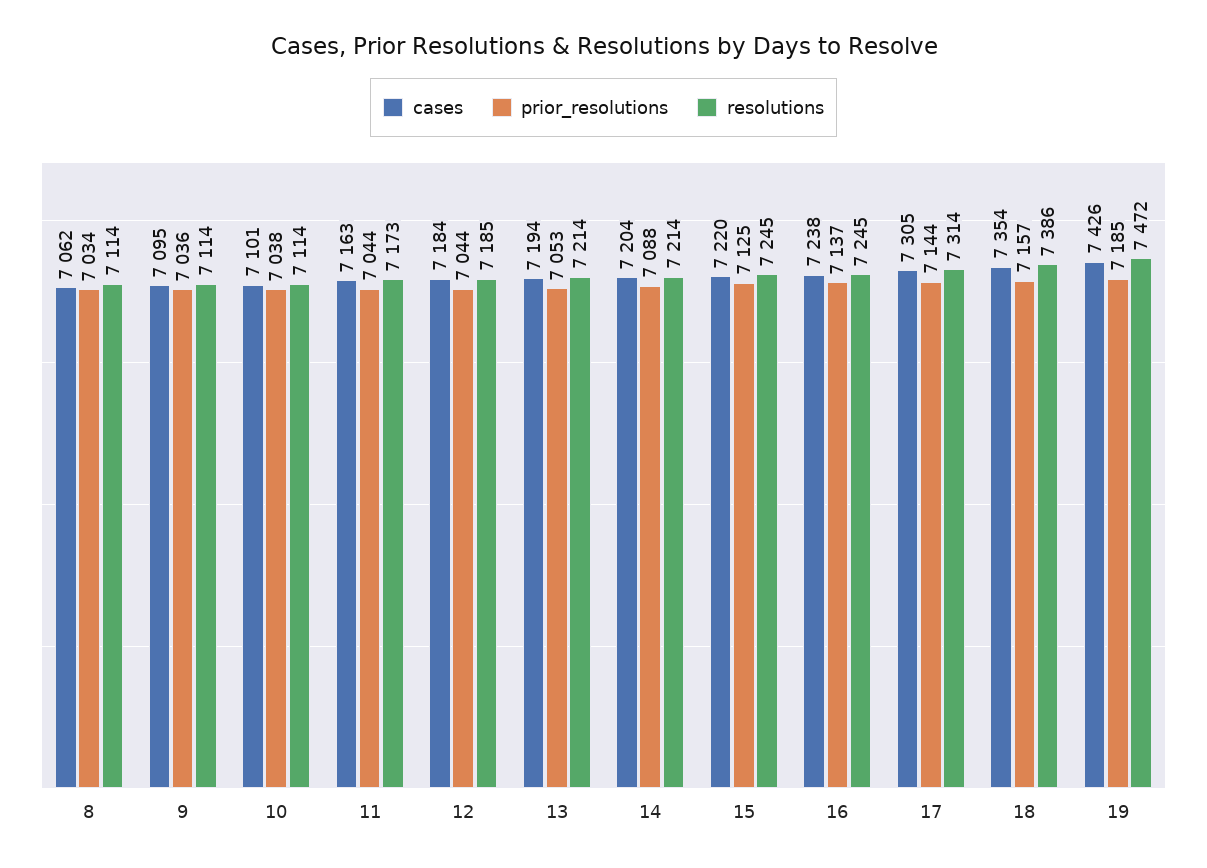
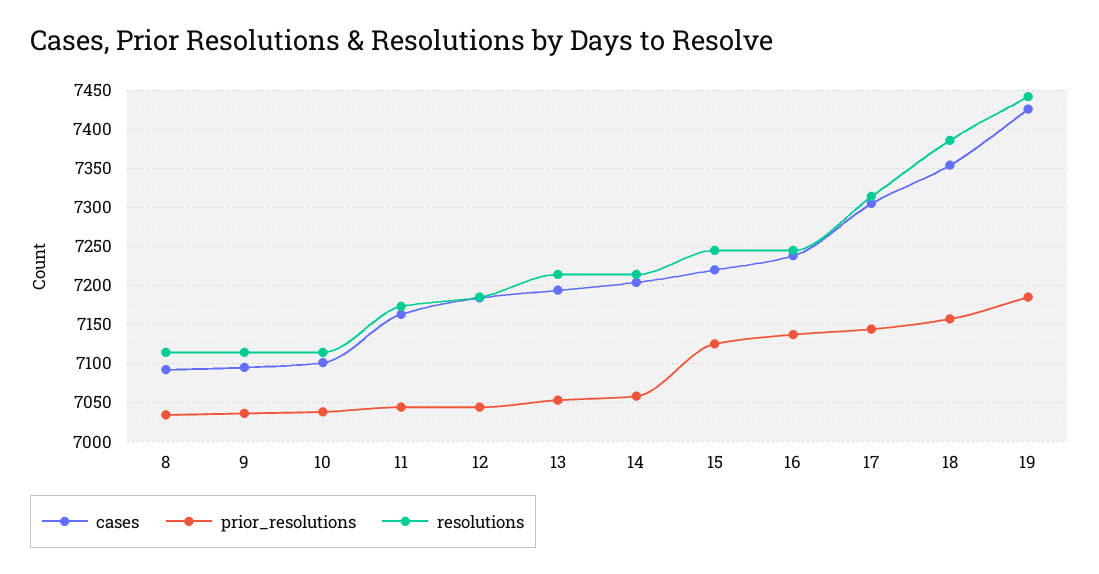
  {
    "cases": {
-     "8": 7062,
+     "8": 7090,
      "9": 7095,
      "10": 7101,
      "11": 7163,
      "12": 7184,
      "13": 7194,
      "14": 7204,
      "15": 7220,
      "16": 7238,
      "17": 7305,
      "18": 7354,
      "19": 7426
    },
    "prior_resolutions": {
      "8": 7034,
      "9": 7036,
      "10": 7038,
      "11": 7044,
      "12": 7044,
      "13": 7053,
-     "14": 7088,
+     "14": 7060,
      "15": 7125,
      "16": 7137,
      "17": 7144,
      "18": 7157,
      "19": 7185
    },
    "resolutions": {
      "8": 7114,
      "9": 7114,
      "10": 7114,
      "11": 7173,
      "12": 7185,
      "13": 7214,
      "14": 7214,
      "15": 7245,
      "16": 7245,
      "17": 7314,
      "18": 7386,
-     "19": 7472
+     "19": 7440
    }
  }

